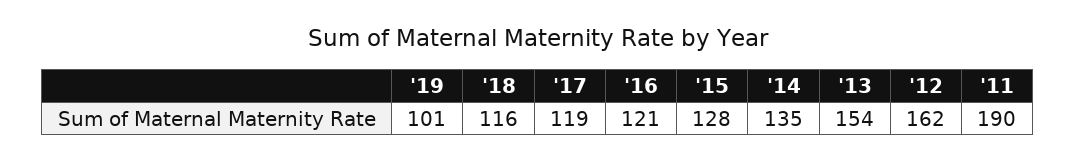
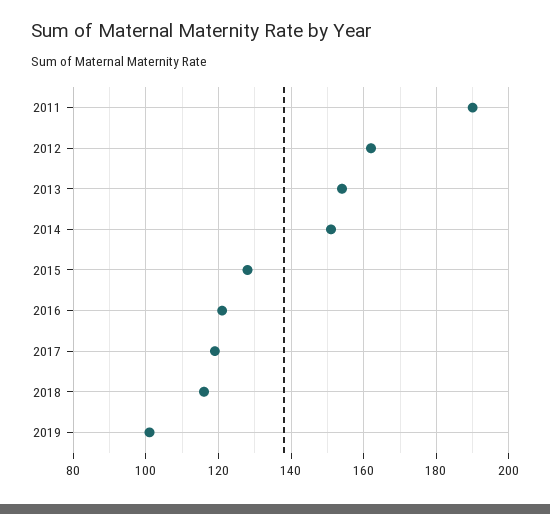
  {
    "'19": 101,
    "'18": 116,
    "'17": 119,
    "'16": 121,
    "'15": 128,
-   "'14": 135,
+   "'14": 150,
    "'13": 154,
    "'12": 162,
    "'11": 190
  }

